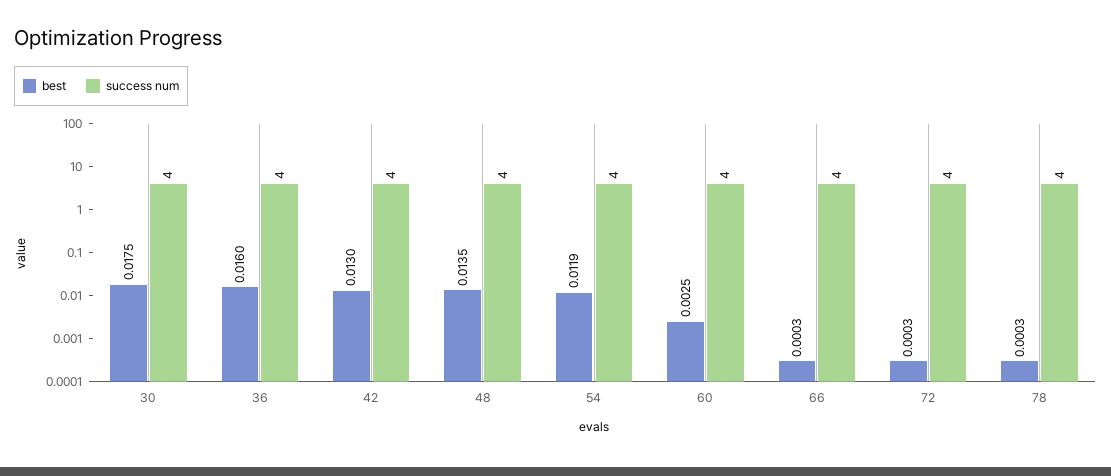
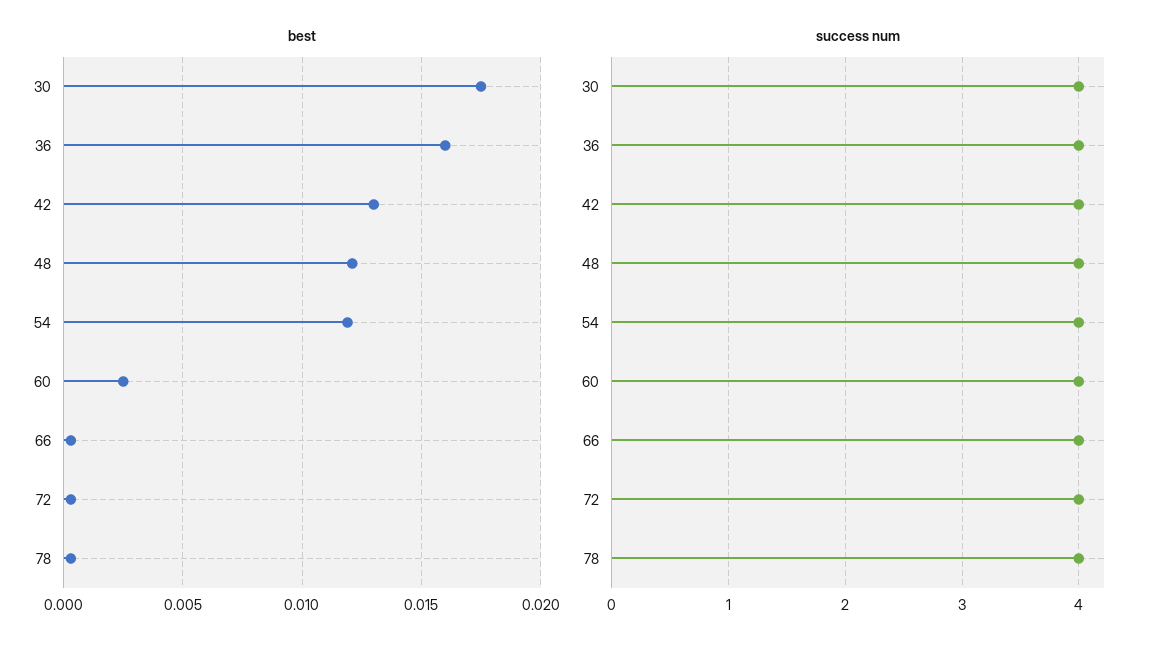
  {
    "best": {
      "30": 0.0175,
      "36": 0.016,
      "42": 0.013,
-     "48": 0.0135,
+     "48": 0.012,
      "54": 0.0119,
      "60": 0.0025,
      "66": 0.0003,
      "72": 0.0003,
      "78": 0.0003
    },
    "success num": {
      "30": 4,
      "36": 4,
      "42": 4,
      "48": 4,
      "54": 4,
      "60": 4,
      "66": 4,
      "72": 4,
      "78": 4
    }
  }

